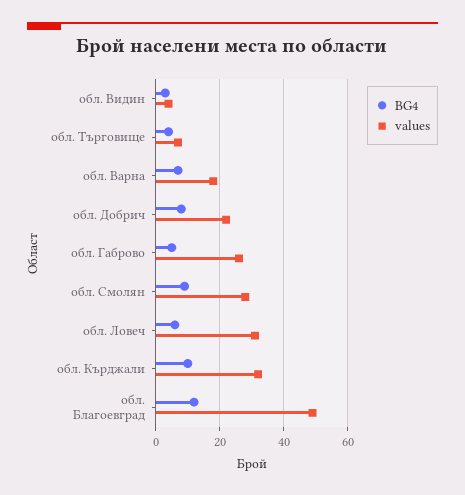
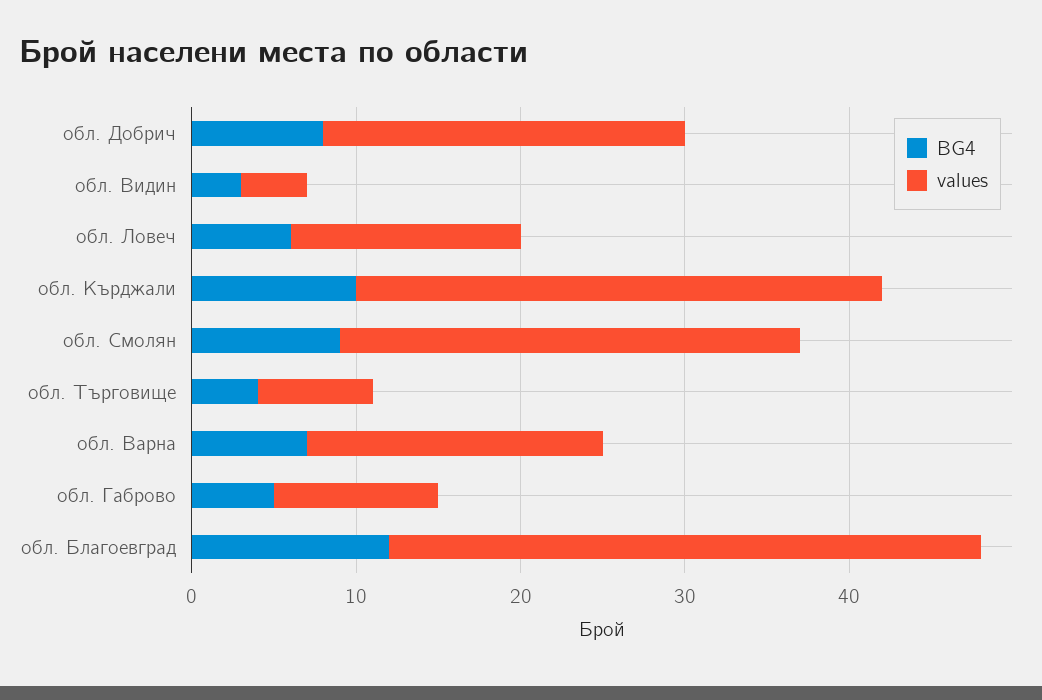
  {
    "BG4": {
      "обл. Видин": 3,
      "обл. Търговище": 4,
      "обл. Варна": 7,
      "обл. Добрич": 8,
      "обл. Габрово": 5,
      "обл. Смолян": 9,
      "обл. Ловеч": 6,
      "обл. Кърджали": 10,
      "обл. Благоевград": 12
    },
    "values": {
      "обл. Видин": 4,
      "обл. Търговище": 7,
      "обл. Варна": 18,
      "обл. Добрич": 22,
-     "обл. Габрово": 25,
+     "обл. Габрово": 10,
      "обл. Смолян": 28,
-     "обл. Ловеч": 30,
+     "обл. Ловеч": 14,
      "обл. Кърджали": 32,
-     "обл. Благоевград": 50
+     "обл. Благоевград": 36
    }
  }

